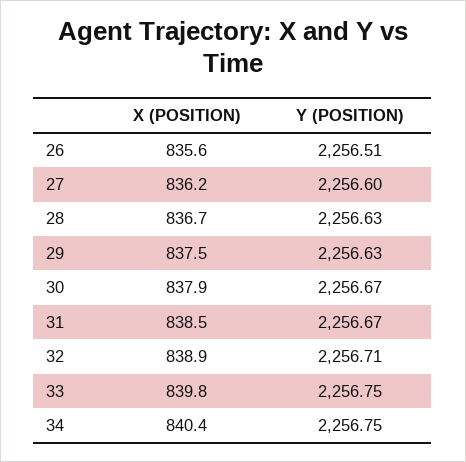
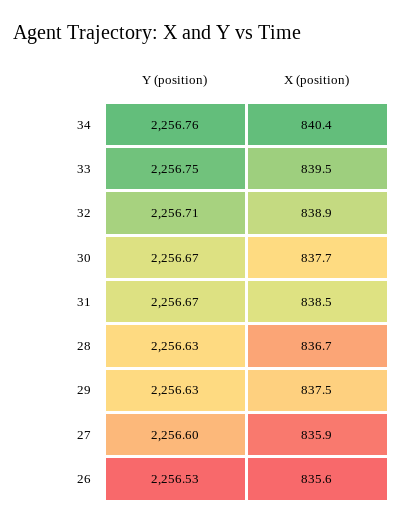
  {
    "X (POSITION)": {
      "26": 835.6,
-     "27": 836.2,
+     "27": 835.9,
      "28": 836.7,
      "29": 837.5,
-     "30": 837.9,
+     "30": 837.7,
      "31": 838.5,
      "32": 838.9,
-     "33": 839.8,
+     "33": 839.5,
      "34": 840.4
    },
    "Y (POSITION)": {
-     "26": 2256.51,
+     "26": 2256.53,
      "27": 2256.6,
      "28": 2256.63,
      "29": 2256.63,
      "30": 2256.67,
      "31": 2256.67,
      "32": 2256.71,
      "33": 2256.75,
-     "34": 2256.75
+     "34": 2256.76
    }
  }

